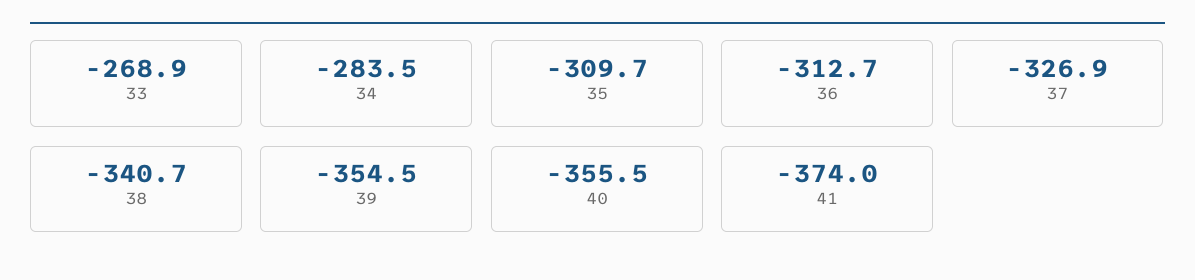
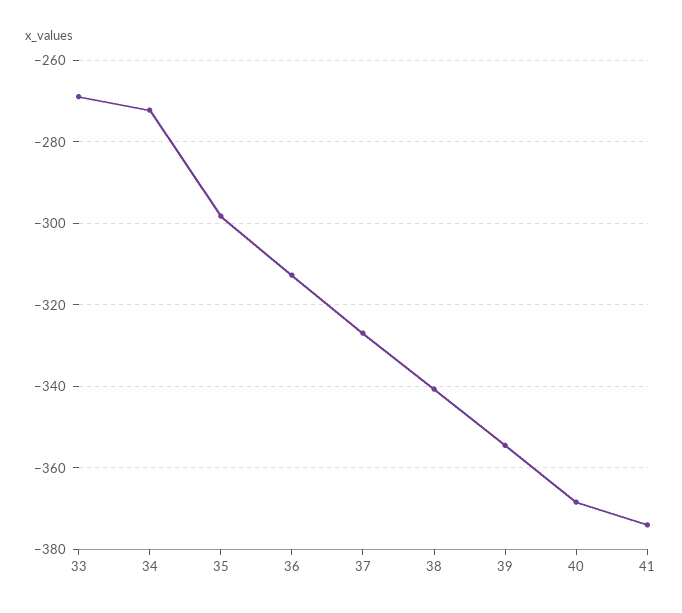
  {
    "33": -268.9,
-   "34": -283.5,
+   "34": -272,
-   "35": -309.7,
+   "35": -298,
    "36": -312.7,
    "37": -326.9,
    "38": -340.7,
    "39": -354.5,
-   "40": -355.5,
+   "40": -368,
    "41": -374
  }

